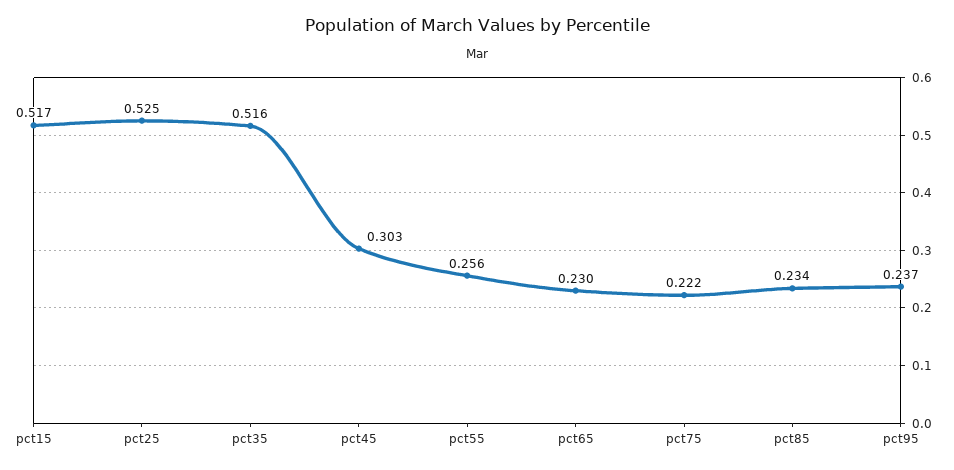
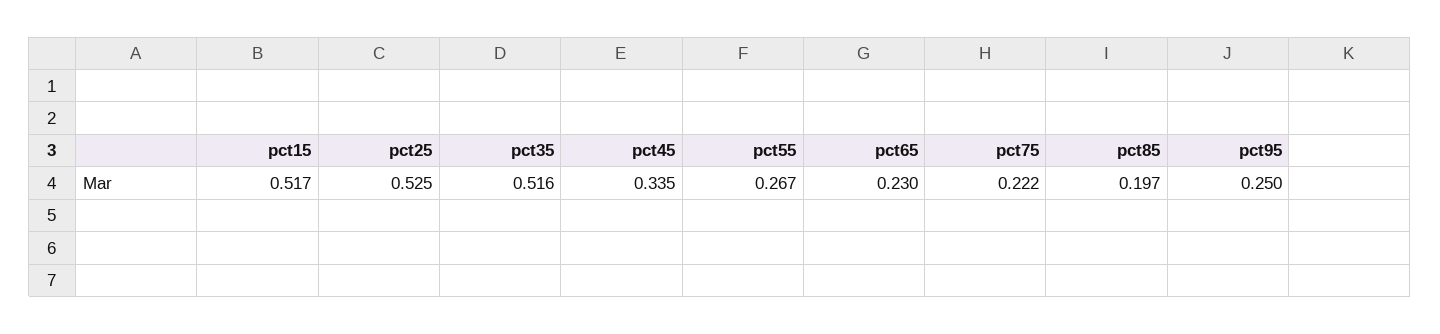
  {
    "pct15": 0.517,
    "pct25": 0.525,
    "pct35": 0.516,
-   "pct45": 0.303,
+   "pct45": 0.335,
-   "pct55": 0.256,
+   "pct55": 0.267,
    "pct65": 0.23,
    "pct75": 0.222,
-   "pct85": 0.234,
+   "pct85": 0.197,
-   "pct95": 0.237
+   "pct95": 0.25
  }

